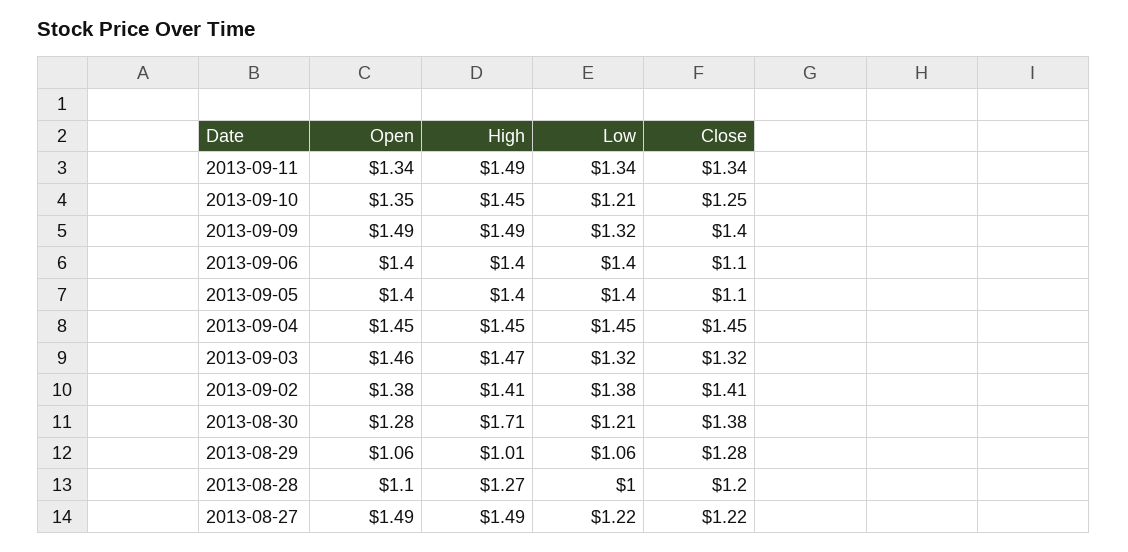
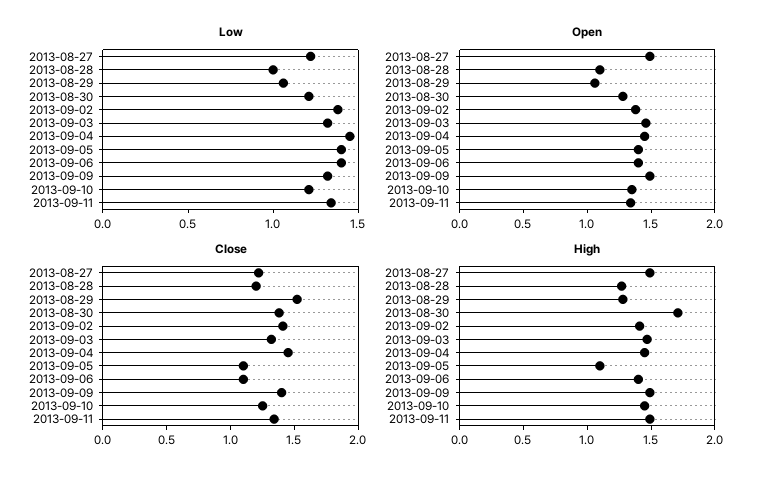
  {
    "Open": {
      "2013-09-11": 1.34,
      "2013-09-10": 1.35,
      "2013-09-09": 1.49,
      "2013-09-06": 1.4,
      "2013-09-05": 1.4,
      "2013-09-04": 1.45,
      "2013-09-03": 1.46,
      "2013-09-02": 1.38,
      "2013-08-30": 1.28,
      "2013-08-29": 1.06,
      "2013-08-28": 1.1,
      "2013-08-27": 1.49
    },
    "High": {
      "2013-09-11": 1.49,
      "2013-09-10": 1.45,
      "2013-09-09": 1.49,
      "2013-09-06": 1.4,
-     "2013-09-05": 1.4,
+     "2013-09-05": 1.1,
      "2013-09-04": 1.45,
      "2013-09-03": 1.47,
      "2013-09-02": 1.41,
      "2013-08-30": 1.71,
-     "2013-08-29": 1.01,
+     "2013-08-29": 1.3,
      "2013-08-28": 1.27,
      "2013-08-27": 1.49
    },
    "Low": {
      "2013-09-11": 1.34,
      "2013-09-10": 1.21,
      "2013-09-09": 1.32,
      "2013-09-06": 1.4,
      "2013-09-05": 1.4,
      "2013-09-04": 1.45,
      "2013-09-03": 1.32,
      "2013-09-02": 1.38,
      "2013-08-30": 1.21,
      "2013-08-29": 1.06,
      "2013-08-28": 1,
      "2013-08-27": 1.22
    },
    "Close": {
      "2013-09-11": 1.34,
      "2013-09-10": 1.25,
      "2013-09-09": 1.4,
      "2013-09-06": 1.1,
      "2013-09-05": 1.1,
      "2013-09-04": 1.45,
      "2013-09-03": 1.32,
      "2013-09-02": 1.41,
      "2013-08-30": 1.38,
-     "2013-08-29": 1.28,
+     "2013-08-29": 1.5,
      "2013-08-28": 1.2,
      "2013-08-27": 1.22
    }
  }

